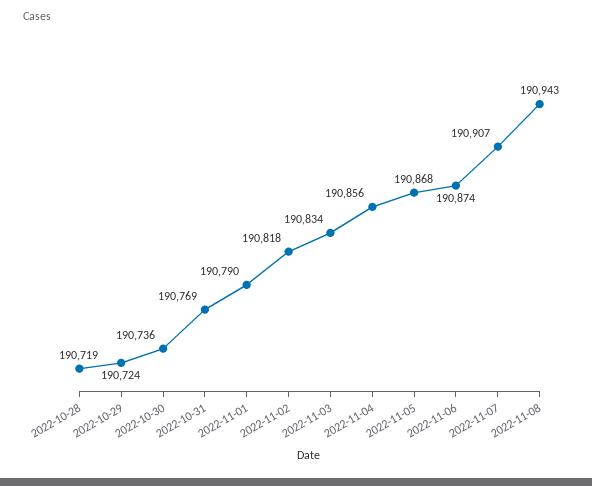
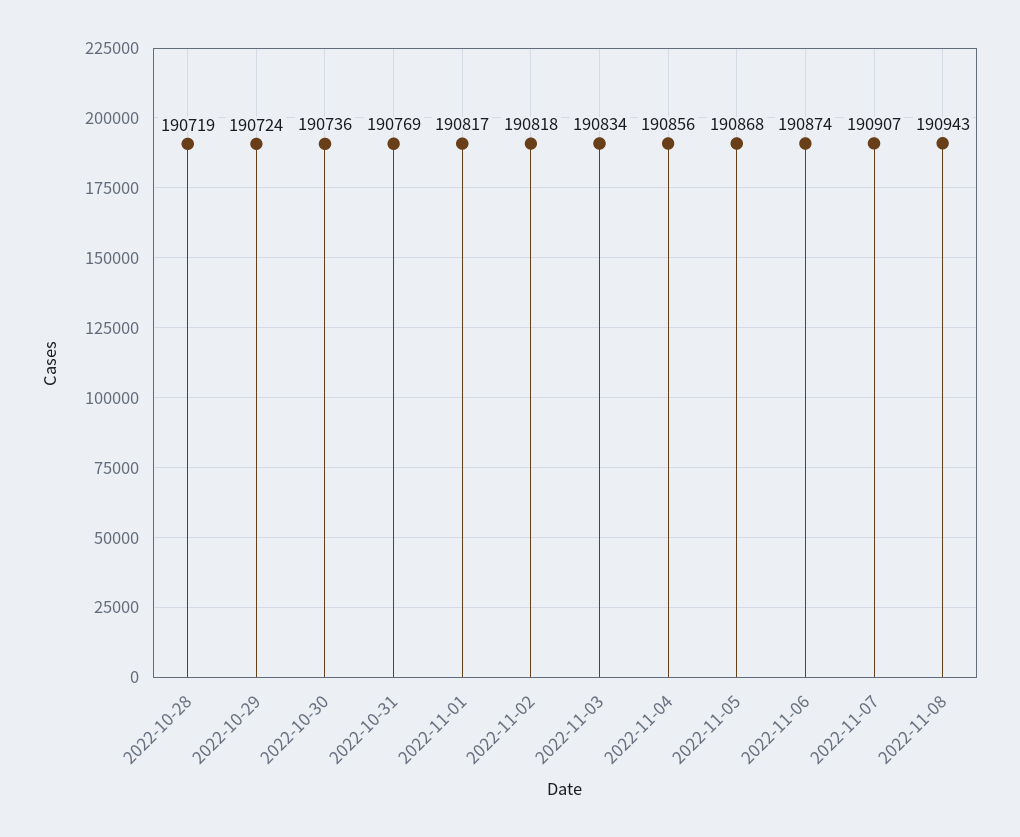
  {
    "2022-10-28": 190719,
    "2022-10-29": 190724,
    "2022-10-30": 190736,
    "2022-10-31": 190769,
-   "2022-11-01": 190790,
+   "2022-11-01": 190817,
    "2022-11-02": 190818,
    "2022-11-03": 190834,
    "2022-11-04": 190856,
    "2022-11-05": 190868,
    "2022-11-06": 190874,
    "2022-11-07": 190907,
    "2022-11-08": 190943
  }

